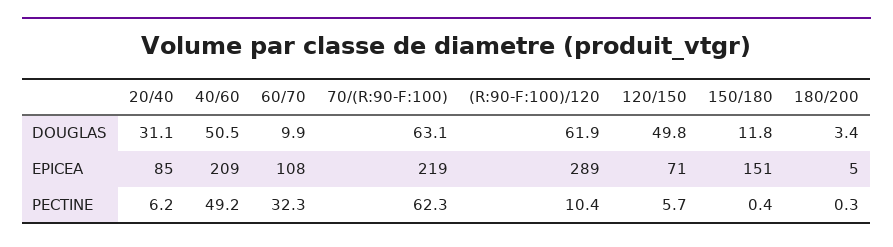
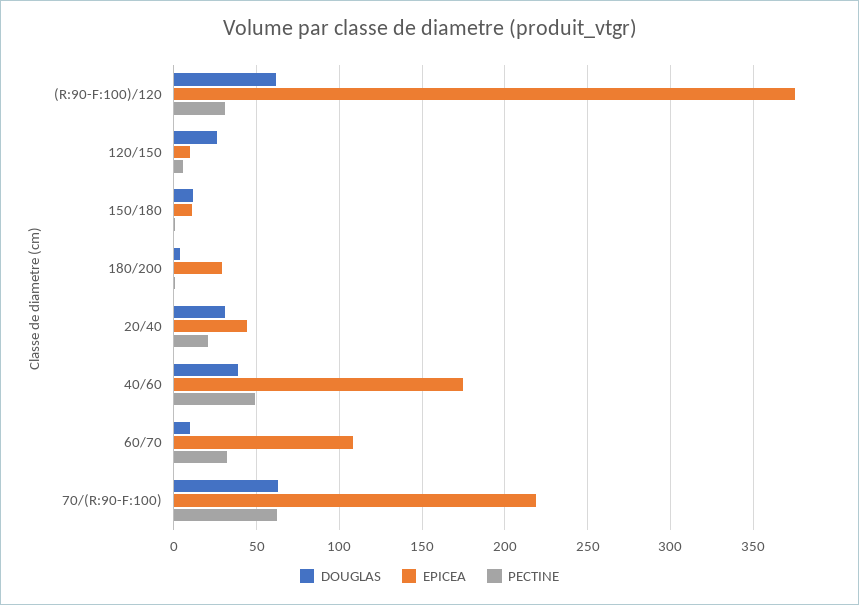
  {
    "DOUGLAS": {
      "20/40": 31.1,
-     "40/60": 50.5,
+     "40/60": 40,
      "60/70": 9.9,
      "70/(R:90-F:100)": 63.1,
      "(R:90-F:100)/120": 61.9,
-     "120/150": 49.8,
+     "120/150": 25,
      "150/180": 11.8,
      "180/200": 3.4
    },
    "EPICEA": {
-     "20/40": 85,
+     "20/40": 45,
-     "40/60": 209,
+     "40/60": 175,
      "60/70": 108,
      "70/(R:90-F:100)": 219,
-     "(R:90-F:100)/120": 289,
+     "(R:90-F:100)/120": 375,
-     "120/150": 71,
+     "120/150": 10,
-     "150/180": 151,
+     "150/180": 10,
-     "180/200": 5
+     "180/200": 30
    },
    "PECTINE": {
-     "20/40": 6.2,
+     "20/40": 20,
      "40/60": 49.2,
      "60/70": 32.3,
      "70/(R:90-F:100)": 62.3,
-     "(R:90-F:100)/120": 10.4,
+     "(R:90-F:100)/120": 30,
      "120/150": 5.7,
      "150/180": 0.4,
      "180/200": 0.3
    }
  }

